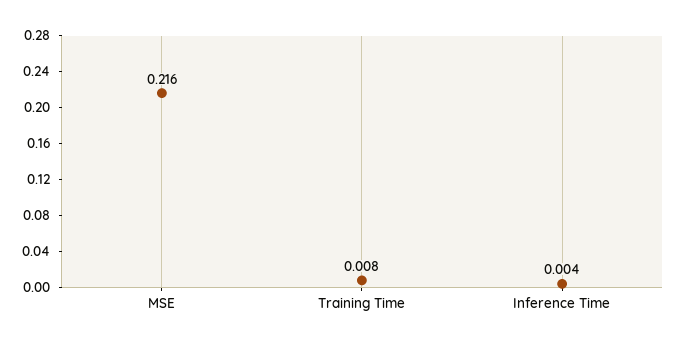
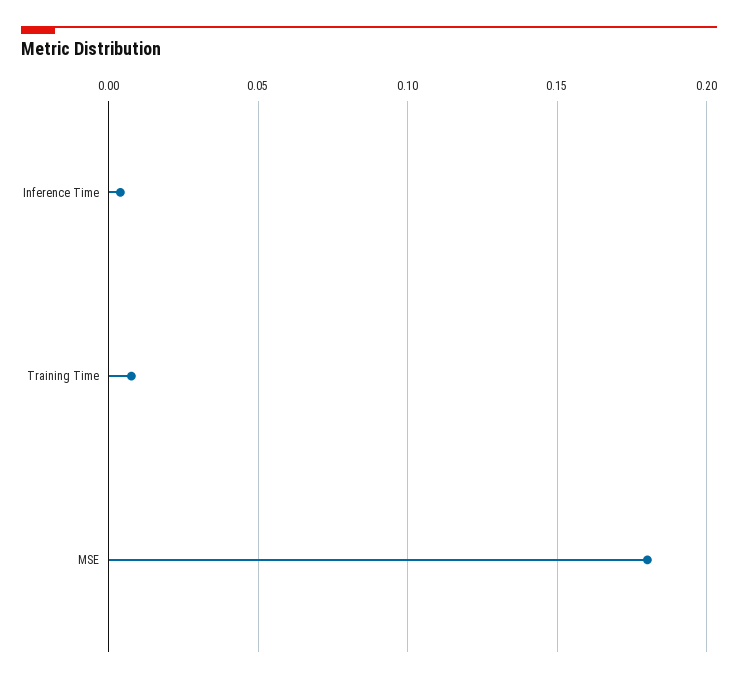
  {
-   "MSE": 0.216,
+   "MSE": 0.18,
    "Training Time": 0.008,
    "Inference Time": 0.004
  }

